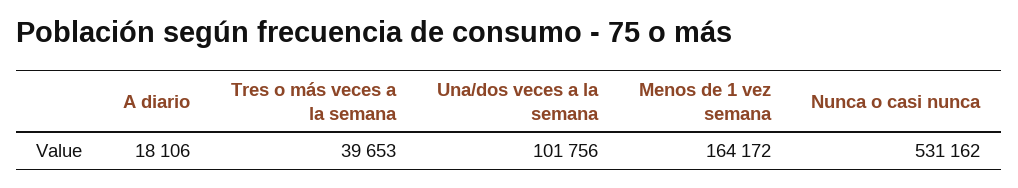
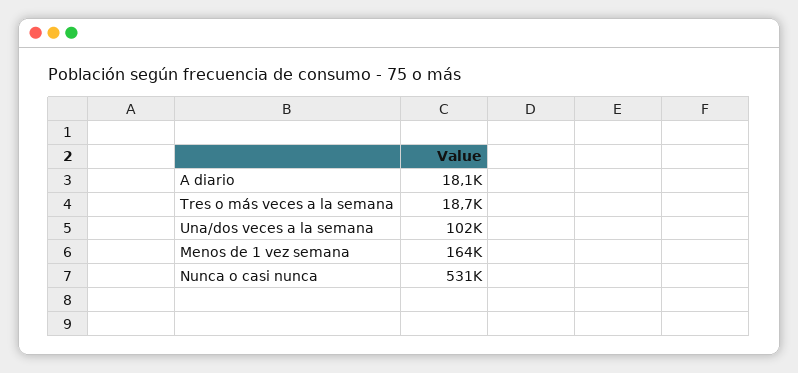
  {
    "A diario": 18106,
-   "Tres o más veces a la semana": 39653,
+   "Tres o más veces a la semana": 18700,
    "Una/dos veces a la semana": 101756,
    "Menos de 1 vez semana": 164172,
    "Nunca o casi nunca": 531162
  }

